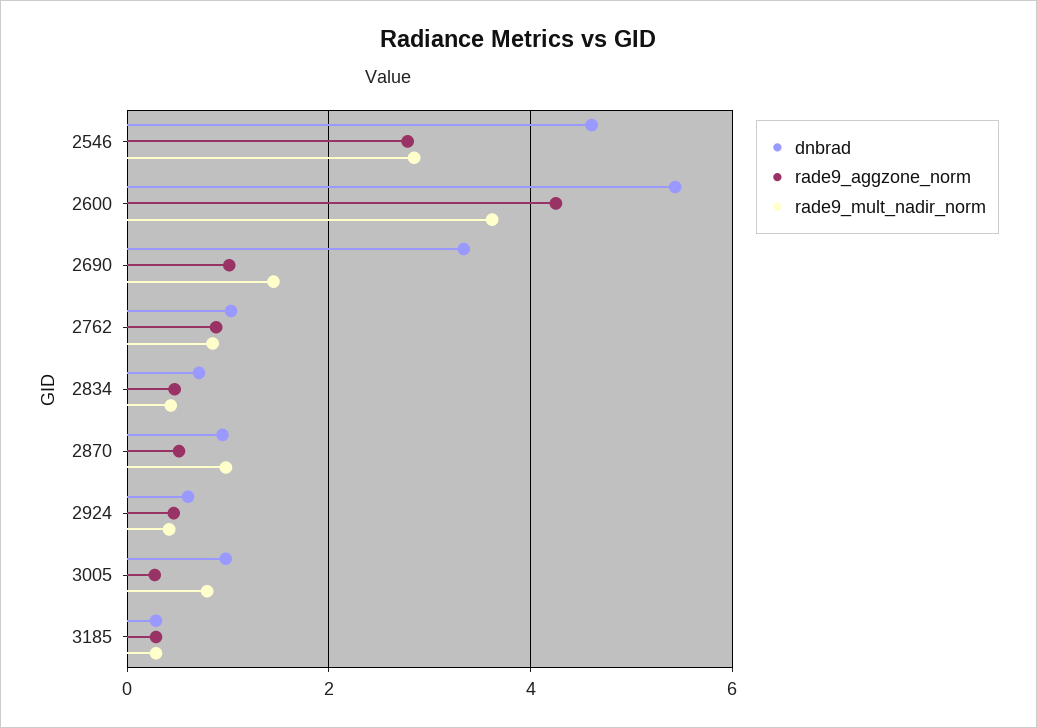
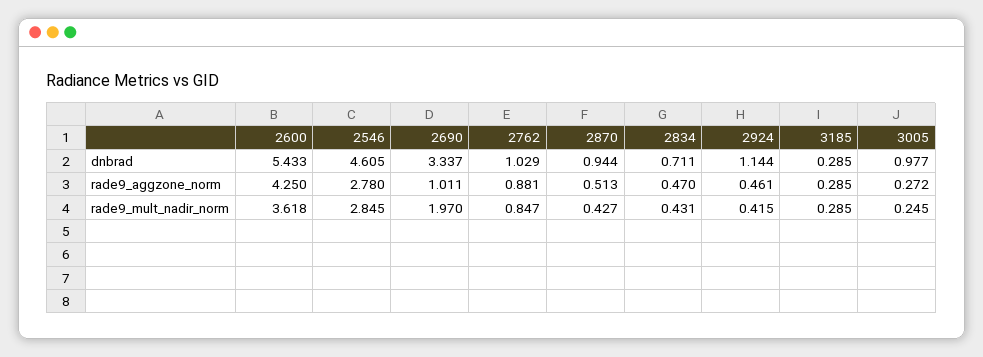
  {
    "dnbrad": {
      "2546": 4.605,
      "2600": 5.433,
      "2690": 3.337,
      "2762": 1.029,
      "2834": 0.711,
      "2870": 0.944,
-     "2924": 0.6,
+     "2924": 1.144,
      "3005": 0.977,
      "3185": 0.285
    },
    "rade9_aggzone_norm": {
      "2546": 2.78,
      "2600": 4.25,
      "2690": 1.011,
      "2762": 0.881,
      "2834": 0.47,
      "2870": 0.513,
      "2924": 0.461,
      "3005": 0.272,
      "3185": 0.285
    },
    "rade9_mult_nadir_norm": {
      "2546": 2.845,
      "2600": 3.618,
-     "2690": 1.4,
+     "2690": 1.97,
      "2762": 0.847,
      "2834": 0.431,
-     "2870": 1,
+     "2870": 0.427,
      "2924": 0.415,
-     "3005": 0.8,
+     "3005": 0.245,
      "3185": 0.285
    }
  }

